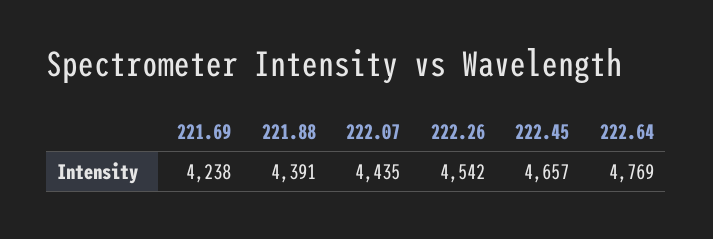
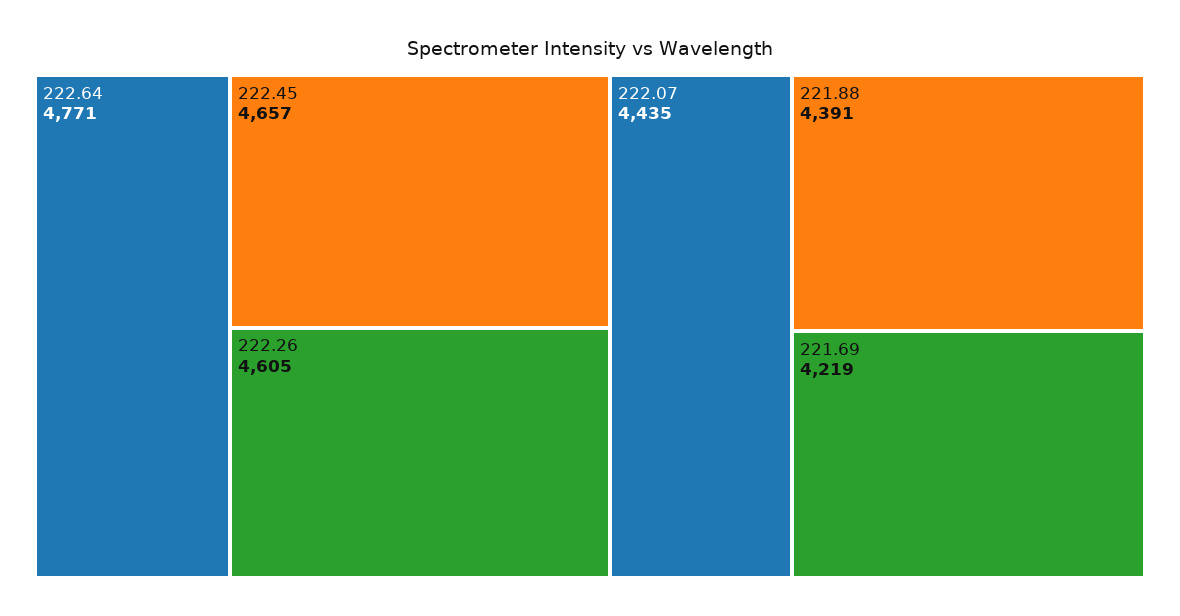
  {
-   "221.69": 4238,
+   "221.69": 4219,
    "221.88": 4391,
    "222.07": 4435,
-   "222.26": 4542,
+   "222.26": 4605,
    "222.45": 4657,
-   "222.64": 4769
+   "222.64": 4771
  }

